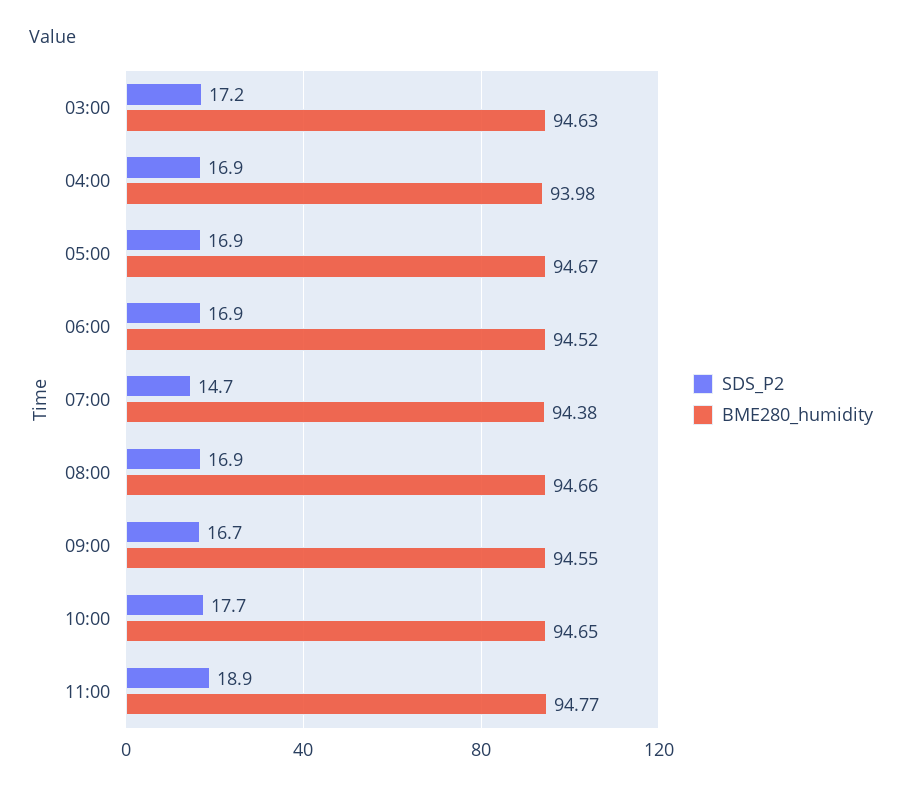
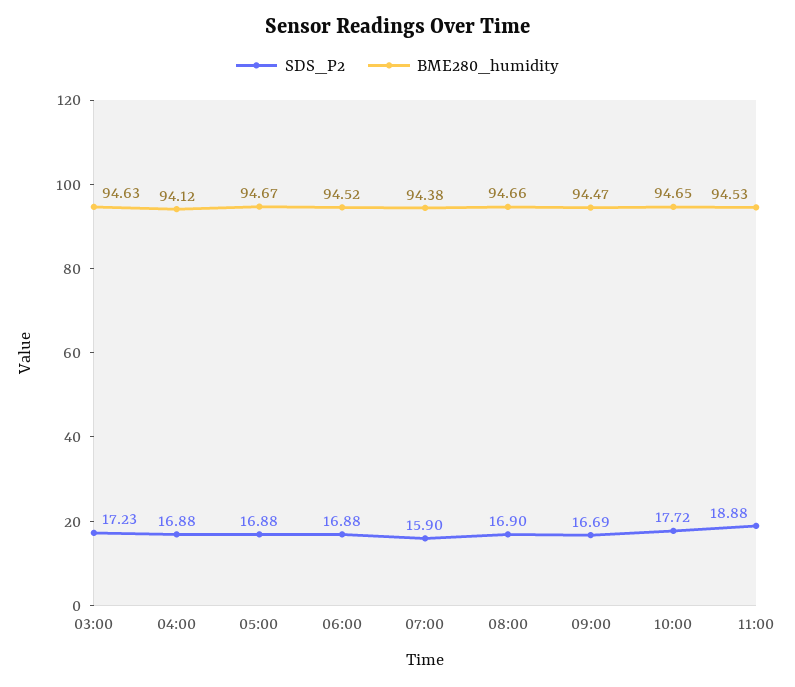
  {
    "SDS_P2": {
      "03:00": 17.23,
      "04:00": 16.88,
      "05:00": 16.88,
      "06:00": 16.88,
-     "07:00": 14.7,
+     "07:00": 15.9,
      "08:00": 16.9,
      "09:00": 16.69,
      "10:00": 17.72,
      "11:00": 18.88
    },
    "BME280_humidity": {
      "03:00": 94.63,
-     "04:00": 93.98,
+     "04:00": 94.12,
      "05:00": 94.67,
      "06:00": 94.52,
      "07:00": 94.38,
      "08:00": 94.66,
-     "09:00": 94.55,
+     "09:00": 94.47,
      "10:00": 94.65,
-     "11:00": 94.77
+     "11:00": 94.53
    }
  }

